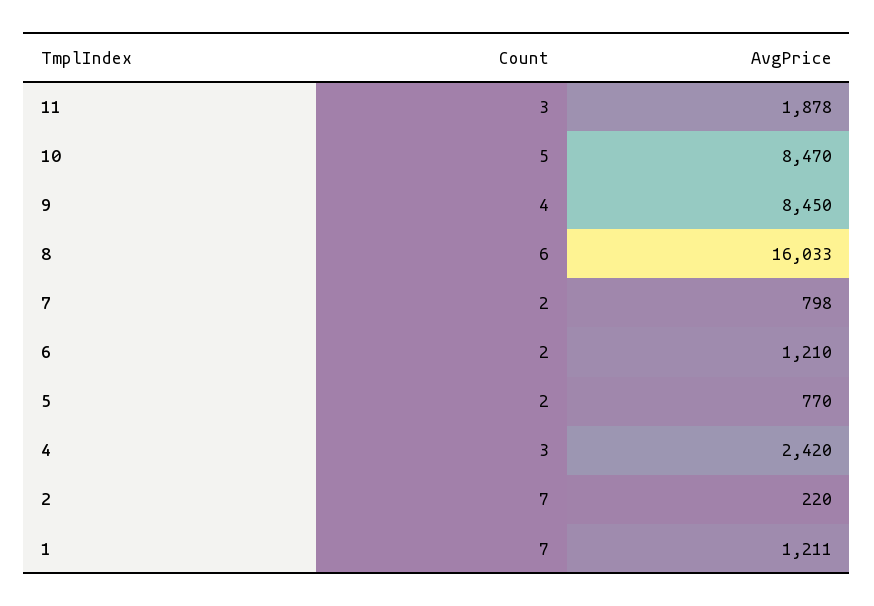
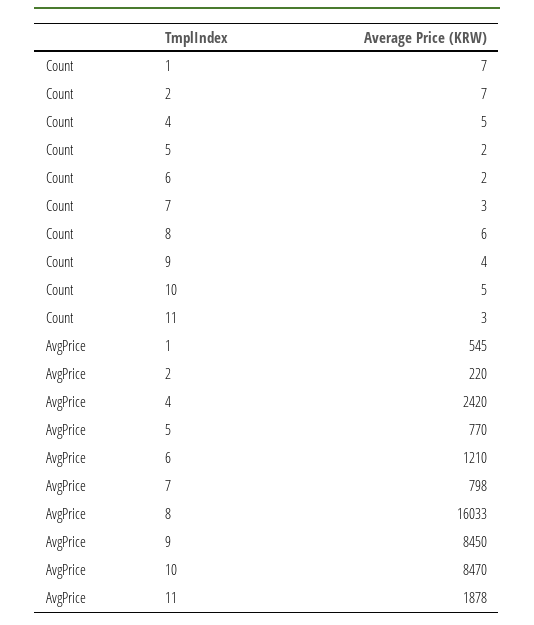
  {
    "Count": {
      "11": 3,
      "10": 5,
      "9": 4,
      "8": 6,
-     "7": 2,
+     "7": 3,
      "6": 2,
      "5": 2,
-     "4": 3,
+     "4": 5,
      "2": 7,
      "1": 7
    },
    "AvgPrice": {
      "11": 1878,
      "10": 8470,
      "9": 8450,
      "8": 16033,
      "7": 798,
      "6": 1210,
      "5": 770,
      "4": 2420,
      "2": 220,
-     "1": 1211
+     "1": 545
    }
  }

